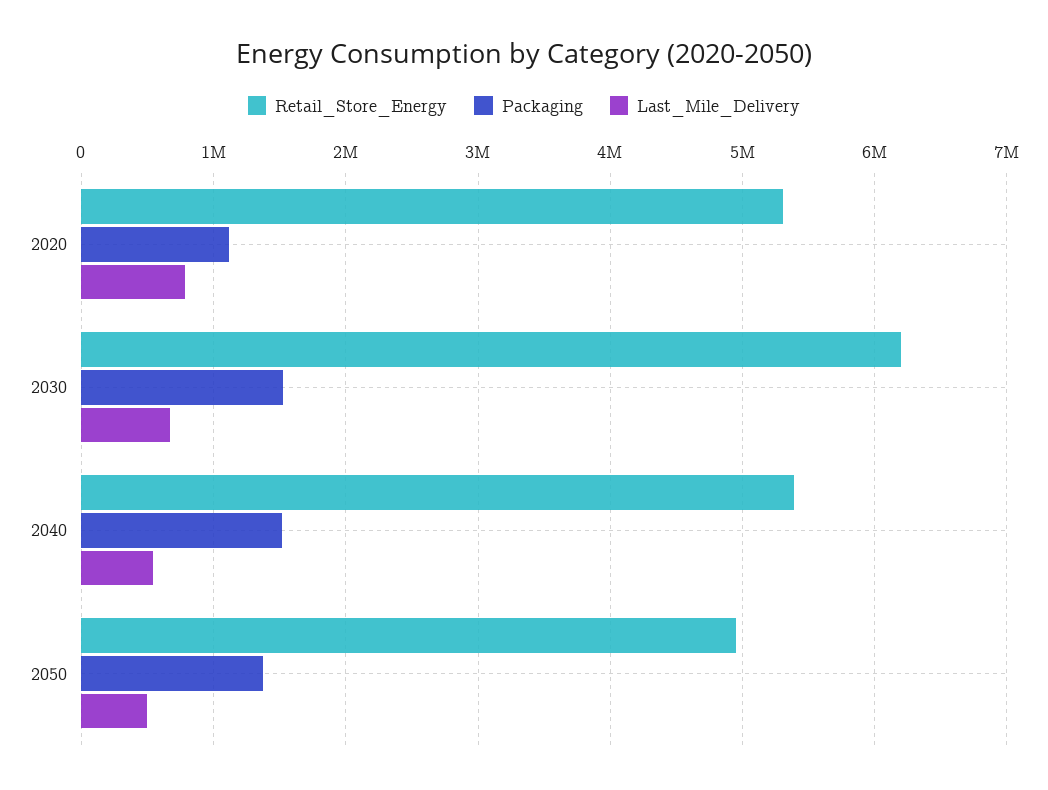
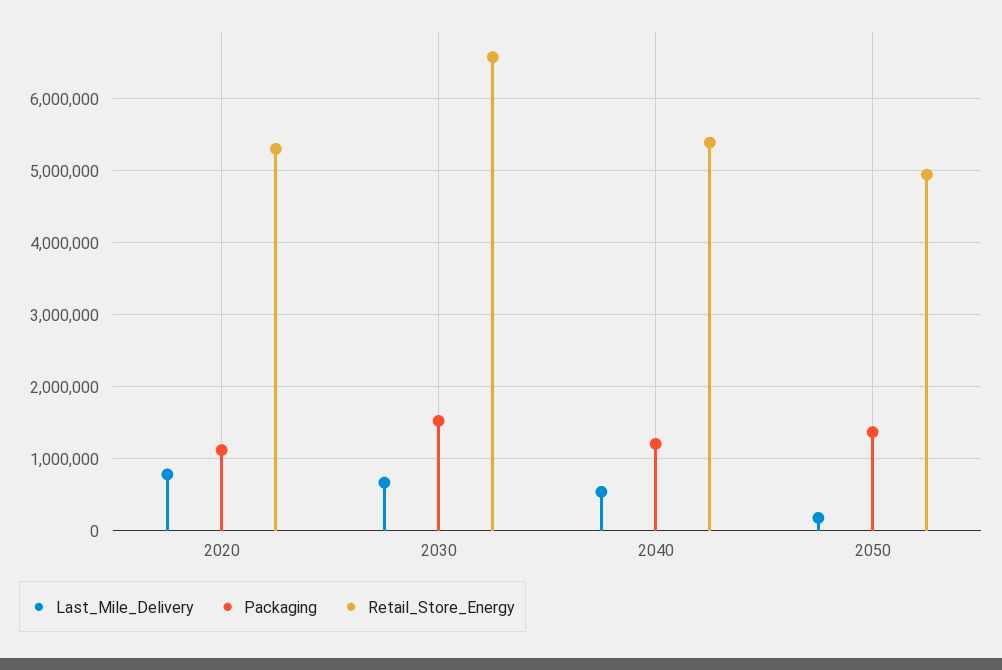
  {
    "Retail_Store_Energy": {
      "2020": 5300000,
-     "2030": 6200000,
+     "2030": 6600000,
      "2040": 5400000,
      "2050": 4900000
    },
    "Packaging": {
      "2020": 1100000,
      "2030": 1500000,
-     "2040": 1500000,
+     "2040": 1200000,
      "2050": 1400000
    },
    "Last_Mile_Delivery": {
      "2020": 800000,
      "2030": 700000,
      "2040": 500000,
-     "2050": 500000
+     "2050": 200000
    }
  }

